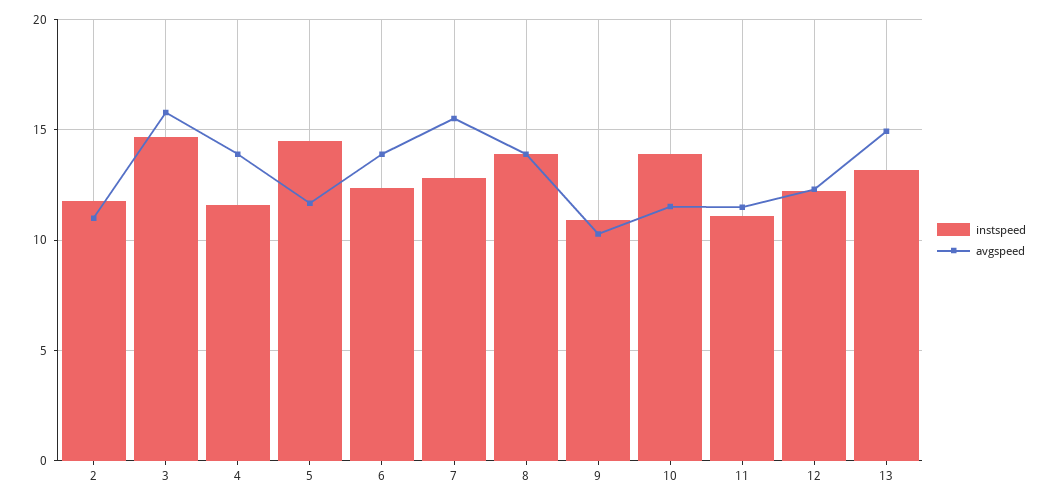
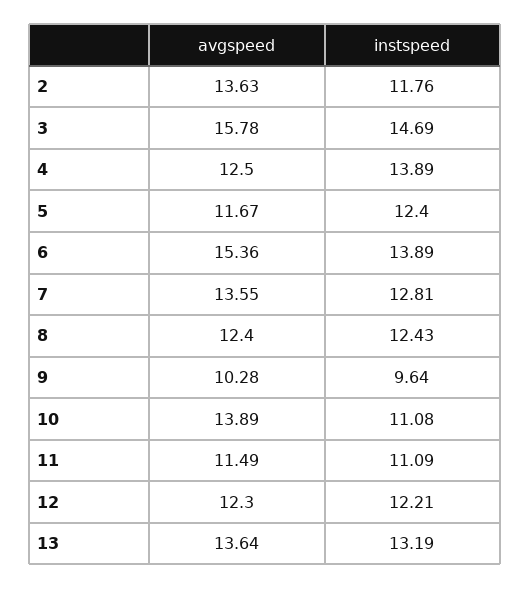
  {
    "instspeed": {
      "2": 11.76,
      "3": 14.69,
-     "4": 11.5,
+     "4": 13.89,
-     "5": 14.5,
+     "5": 12.4,
-     "6": 12.5,
+     "6": 13.89,
      "7": 12.81,
-     "8": 14,
+     "8": 12.43,
-     "9": 11,
+     "9": 9.64,
-     "10": 14,
+     "10": 11.08,
      "11": 11.09,
      "12": 12.21,
      "13": 13.19
    },
    "avgspeed": {
-     "2": 11,
+     "2": 13.63,
      "3": 15.78,
-     "4": 14,
+     "4": 12.5,
      "5": 11.67,
-     "6": 14,
+     "6": 15.36,
-     "7": 15.5,
+     "7": 13.55,
-     "8": 14,
+     "8": 12.4,
      "9": 10.28,
-     "10": 11.5,
+     "10": 13.89,
      "11": 11.49,
      "12": 12.3,
-     "13": 15
+     "13": 13.64
    }
  }

